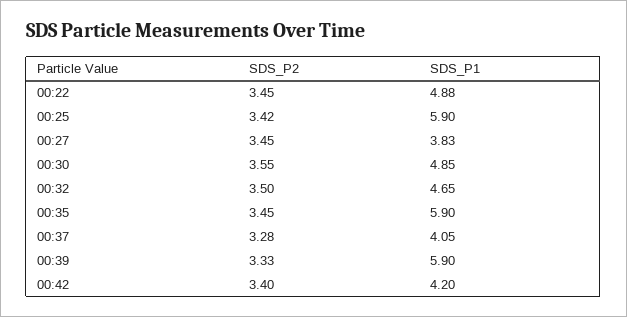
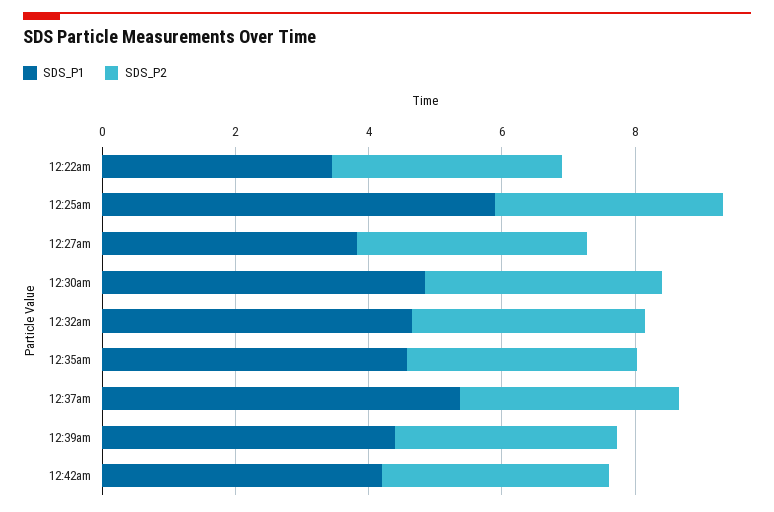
  {
    "SDS_P2": {
      "00:22": 3.45,
      "00:25": 3.42,
      "00:27": 3.45,
      "00:30": 3.55,
      "00:32": 3.5,
      "00:35": 3.45,
      "00:37": 3.28,
      "00:39": 3.33,
      "00:42": 3.4
    },
    "SDS_P1": {
-     "00:22": 4.88,
+     "00:22": 3.5,
      "00:25": 5.9,
      "00:27": 3.83,
      "00:30": 4.85,
      "00:32": 4.65,
-     "00:35": 5.9,
+     "00:35": 4.5,
-     "00:37": 4.05,
+     "00:37": 5.5,
-     "00:39": 5.9,
+     "00:39": 4.5,
      "00:42": 4.2
    }
  }

